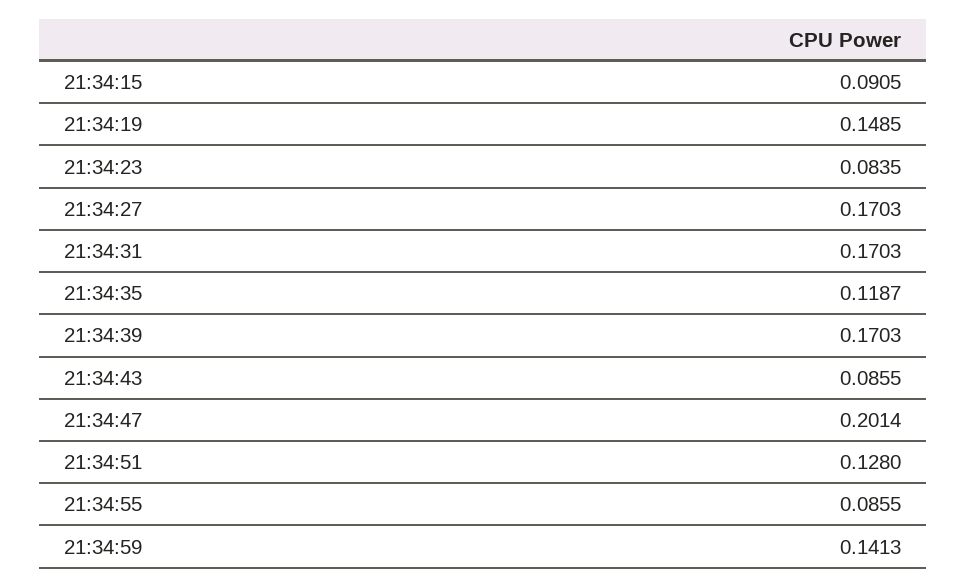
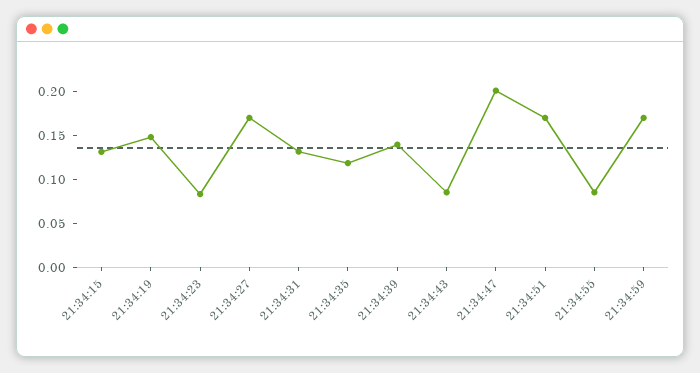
  {
-   "21:34:15": 0.0905,
+   "21:34:15": 0.13,
    "21:34:19": 0.1485,
    "21:34:23": 0.0835,
    "21:34:27": 0.1703,
-   "21:34:31": 0.1703,
+   "21:34:31": 0.13,
    "21:34:35": 0.1187,
-   "21:34:39": 0.1703,
+   "21:34:39": 0.14,
    "21:34:43": 0.0855,
    "21:34:47": 0.2014,
-   "21:34:51": 0.128,
+   "21:34:51": 0.17,
    "21:34:55": 0.0855,
-   "21:34:59": 0.1413
+   "21:34:59": 0.17
  }

